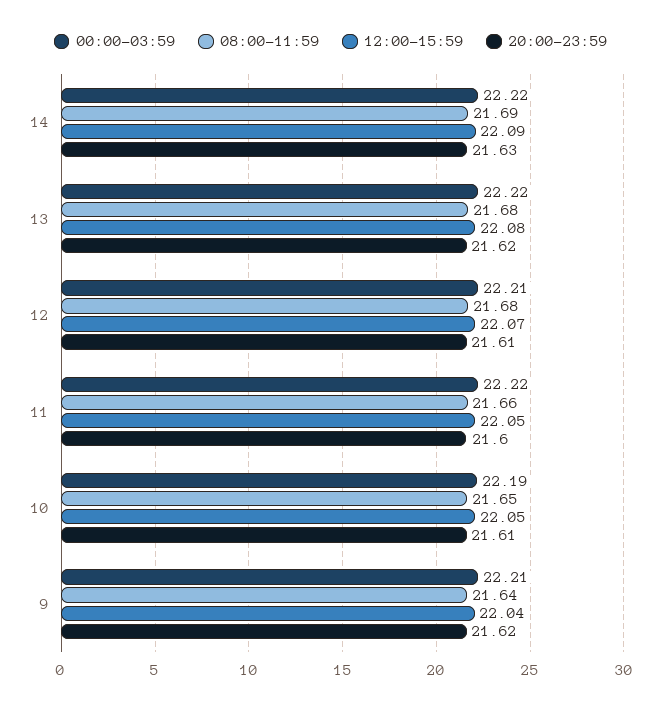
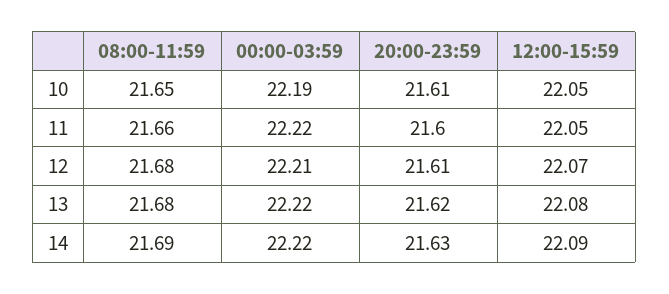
  {
    "00:00-03:59": {
      "14": 22.22,
      "13": 22.22,
      "12": 22.21,
      "11": 22.22,
-     "10": 22.19,
+     "10": 22.19
-     "9": 22.21
    },
    "08:00-11:59": {
      "14": 21.69,
      "13": 21.68,
      "12": 21.68,
      "11": 21.66,
-     "10": 21.65,
+     "10": 21.65
-     "9": 21.64
    },
    "12:00-15:59": {
      "14": 22.09,
      "13": 22.08,
      "12": 22.07,
      "11": 22.05,
-     "10": 22.05,
+     "10": 22.05
-     "9": 22.04
    },
    "20:00-23:59": {
      "14": 21.63,
      "13": 21.62,
      "12": 21.61,
      "11": 21.6,
-     "10": 21.61,
+     "10": 21.61
-     "9": 21.62
    }
  }

